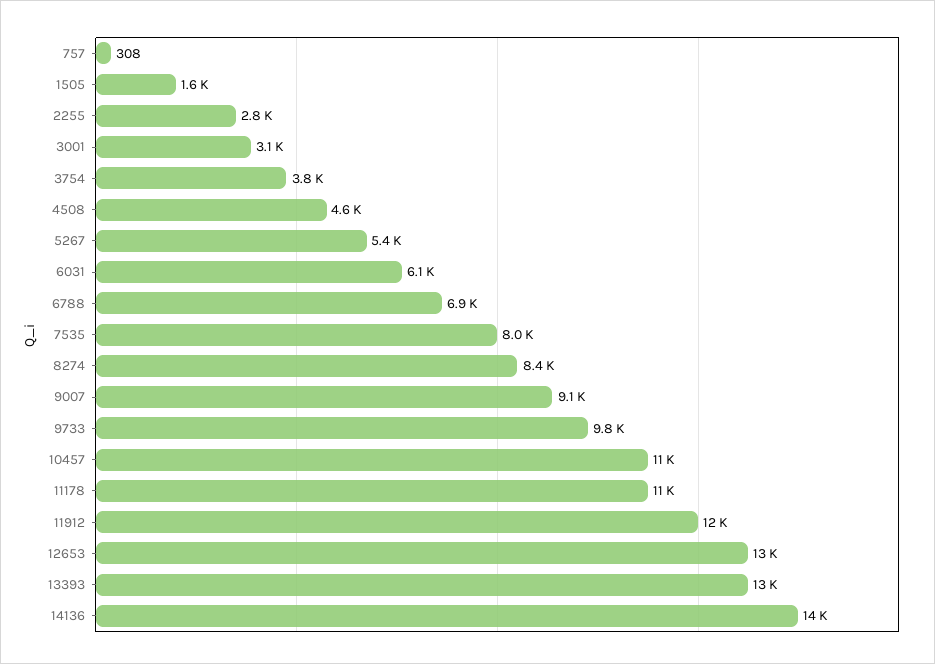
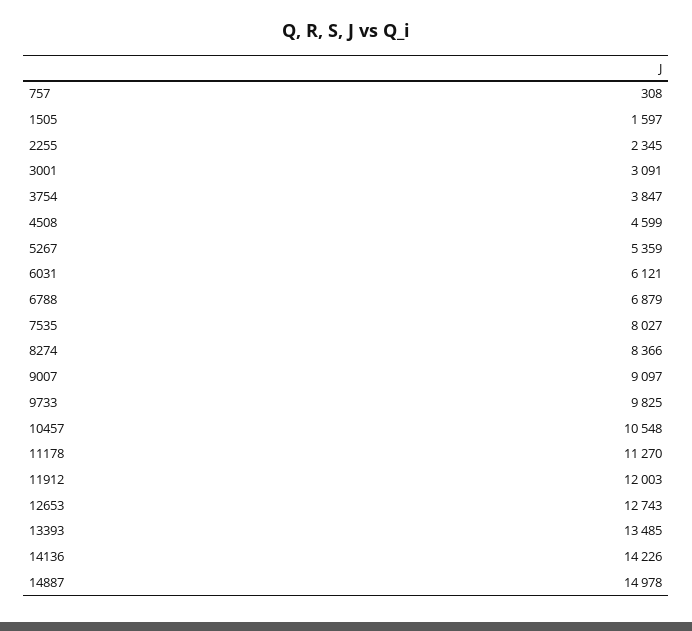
  {
    "757": 308,
    "1505": 1597,
-   "2255": 2800,
+   "2255": 2345,
    "3001": 3091,
    "3754": 3847,
    "4508": 4599,
    "5267": 5359,
    "6031": 6121,
    "6788": 6879,
    "7535": 8027,
    "8274": 8366,
    "9007": 9097,
    "9733": 9825,
    "10457": 10548,
    "11178": 11270,
    "11912": 12003,
    "12653": 12743,
    "13393": 13485,
-   "14136": 14226
+   "14136": 14226,
+   "14887": 14978
  }

